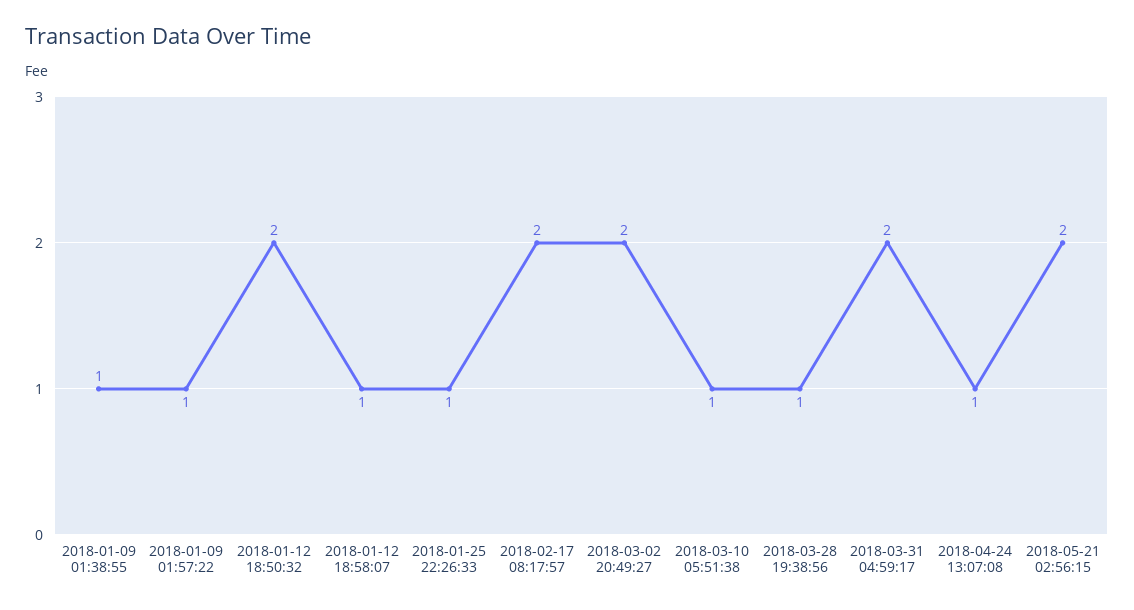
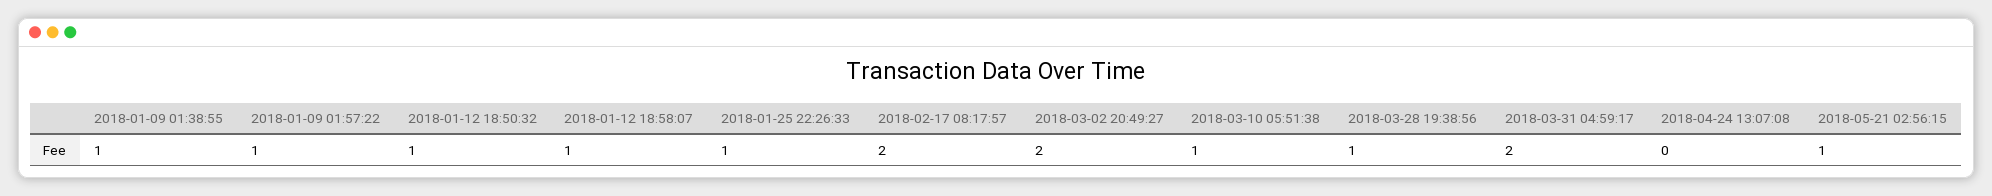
  {
    "2018-01-09 01:38:55": 1,
    "2018-01-09 01:57:22": 1,
-   "2018-01-12 18:50:32": 2,
+   "2018-01-12 18:50:32": 1,
    "2018-01-12 18:58:07": 1,
    "2018-01-25 22:26:33": 1,
    "2018-02-17 08:17:57": 2,
    "2018-03-02 20:49:27": 2,
    "2018-03-10 05:51:38": 1,
    "2018-03-28 19:38:56": 1,
    "2018-03-31 04:59:17": 2,
-   "2018-04-24 13:07:08": 1,
+   "2018-04-24 13:07:08": 0,
-   "2018-05-21 02:56:15": 2
+   "2018-05-21 02:56:15": 1
  }

